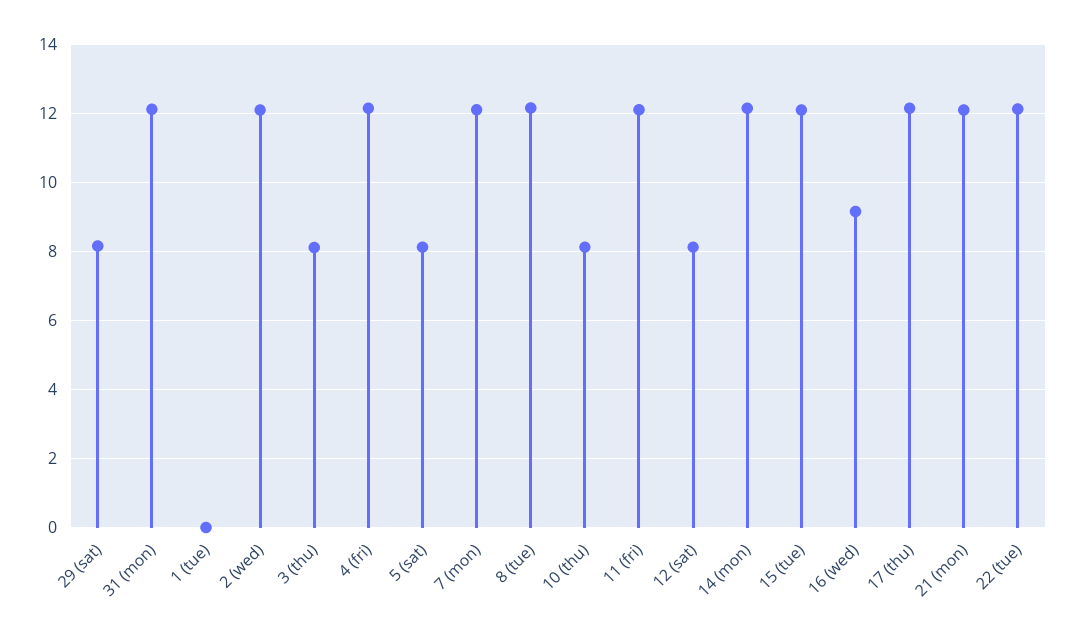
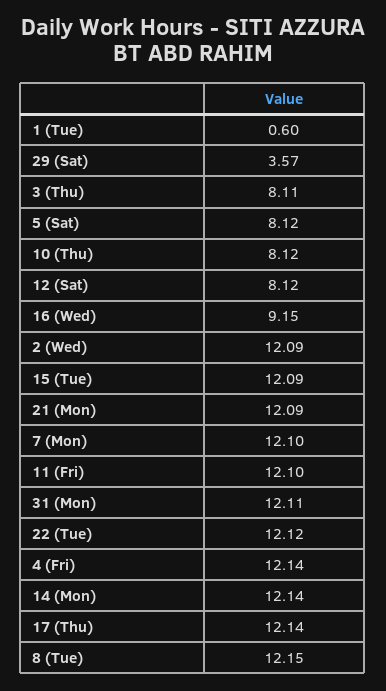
  {
-   "29 (sat)": 8.2,
+   "29 (sat)": 3.57,
    "31 (mon)": 12.11,
-   "1 (tue)": 0,
+   "1 (tue)": 0.6,
    "2 (wed)": 12.09,
    "3 (thu)": 8.11,
    "4 (fri)": 12.14,
    "5 (sat)": 8.12,
    "7 (mon)": 12.1,
    "8 (tue)": 12.15,
    "10 (thu)": 8.12,
    "11 (fri)": 12.1,
    "12 (sat)": 8.12,
    "14 (mon)": 12.14,
    "15 (tue)": 12.09,
    "16 (wed)": 9.15,
    "17 (thu)": 12.14,
    "21 (mon)": 12.09,
    "22 (tue)": 12.12
  }

